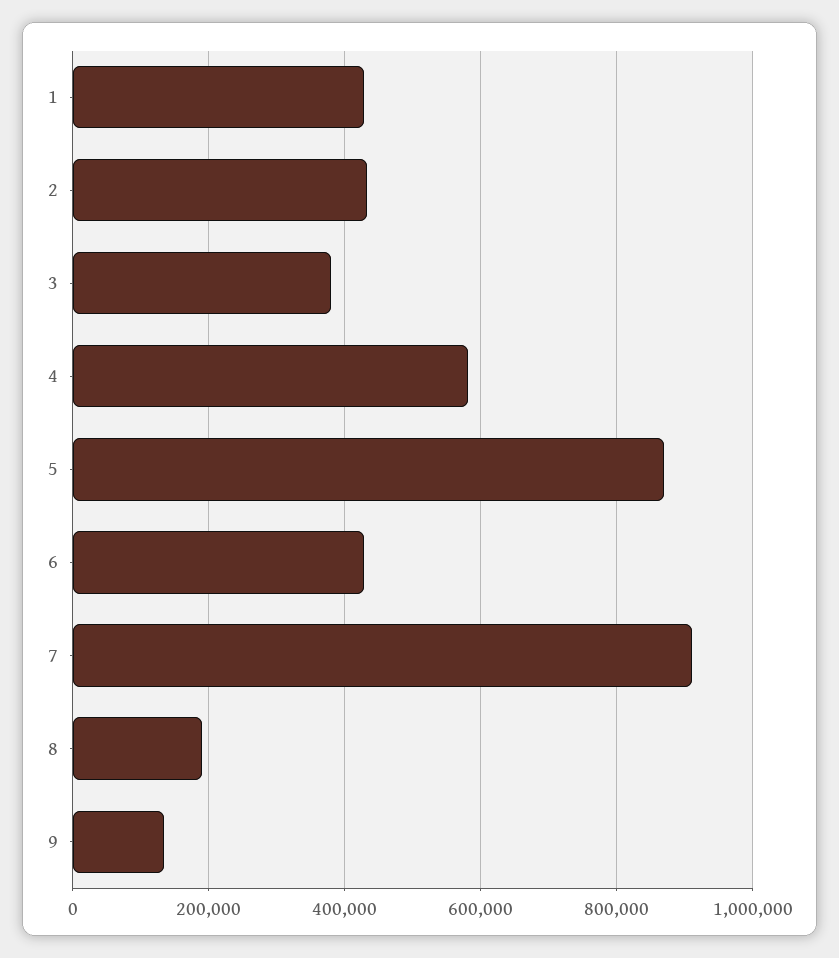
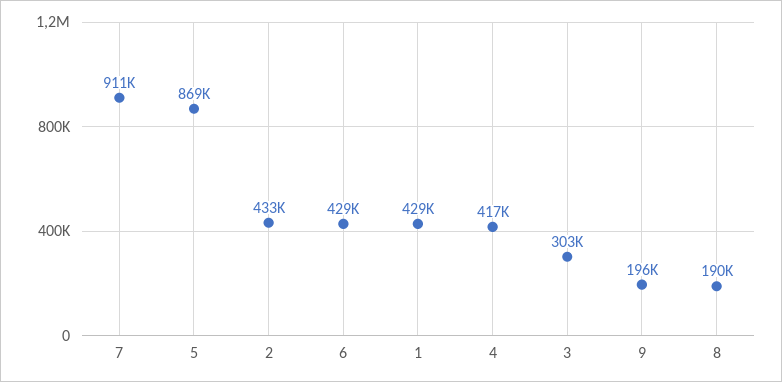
  {
    "1": 429000,
    "2": 433000,
-   "3": 380000,
+   "3": 303000,
-   "4": 580000,
+   "4": 417000,
    "5": 869000,
    "6": 429000,
    "7": 911000,
    "8": 190000,
-   "9": 140000
+   "9": 196000
  }

